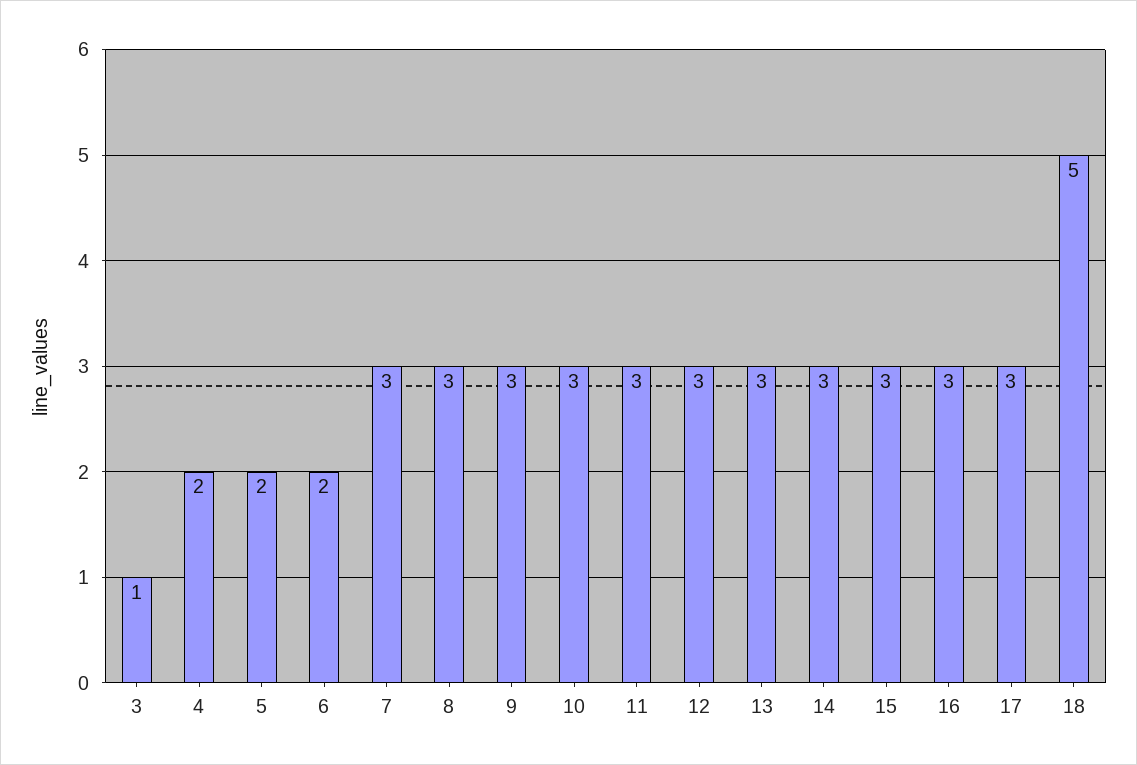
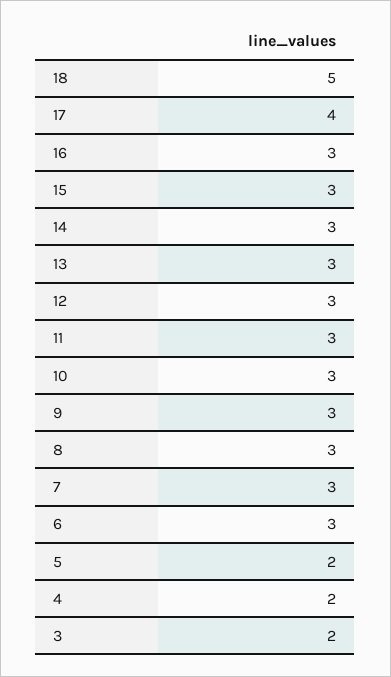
  {
-   "3": 1,
+   "3": 2,
    "4": 2,
    "5": 2,
-   "6": 2,
+   "6": 3,
    "7": 3,
    "8": 3,
    "9": 3,
    "10": 3,
    "11": 3,
    "12": 3,
    "13": 3,
    "14": 3,
    "15": 3,
    "16": 3,
-   "17": 3,
+   "17": 4,
    "18": 5
  }

